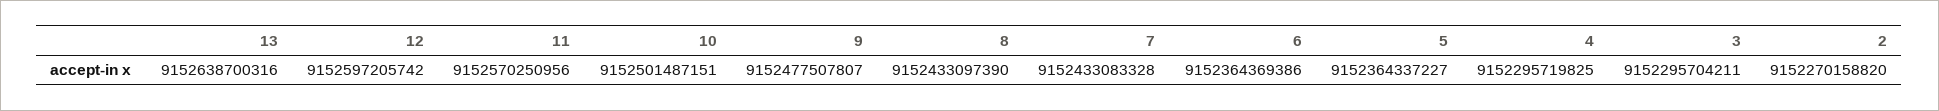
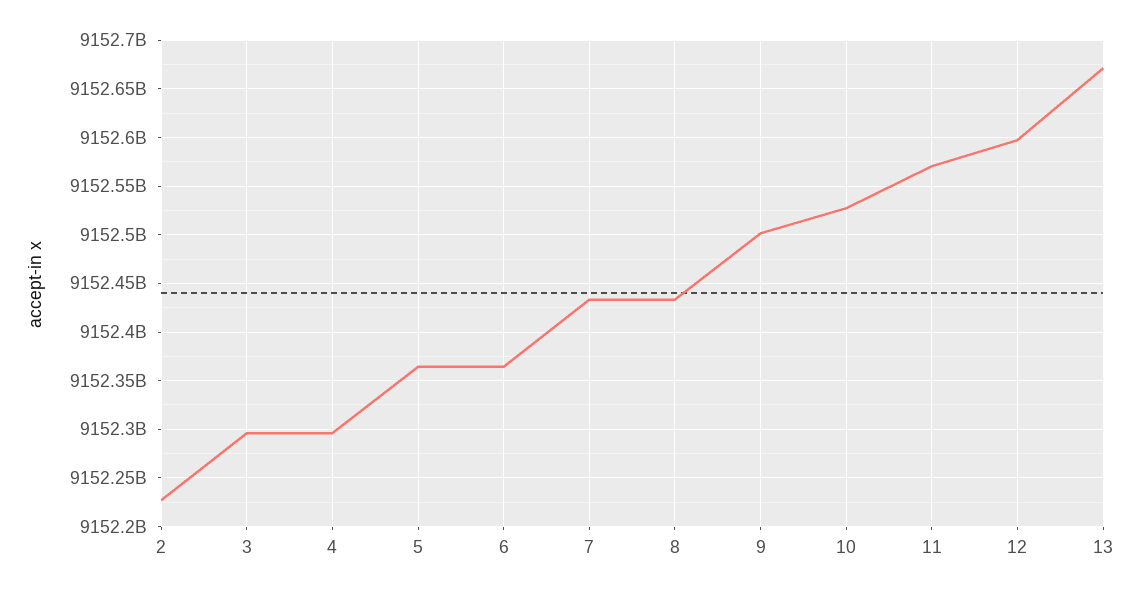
  {
-   "13": 9152638700316,
+   "13": 9152670000000,
    "12": 9152597205742,
    "11": 9152570250956,
-   "10": 9152501487151,
+   "10": 9152530000000,
-   "9": 9152477507807,
+   "9": 9152500000000,
    "8": 9152433097390,
    "7": 9152433083328,
    "6": 9152364369386,
    "5": 9152364337227,
    "4": 9152295719825,
    "3": 9152295704211,
-   "2": 9152270158820
+   "2": 9152230000000
  }

